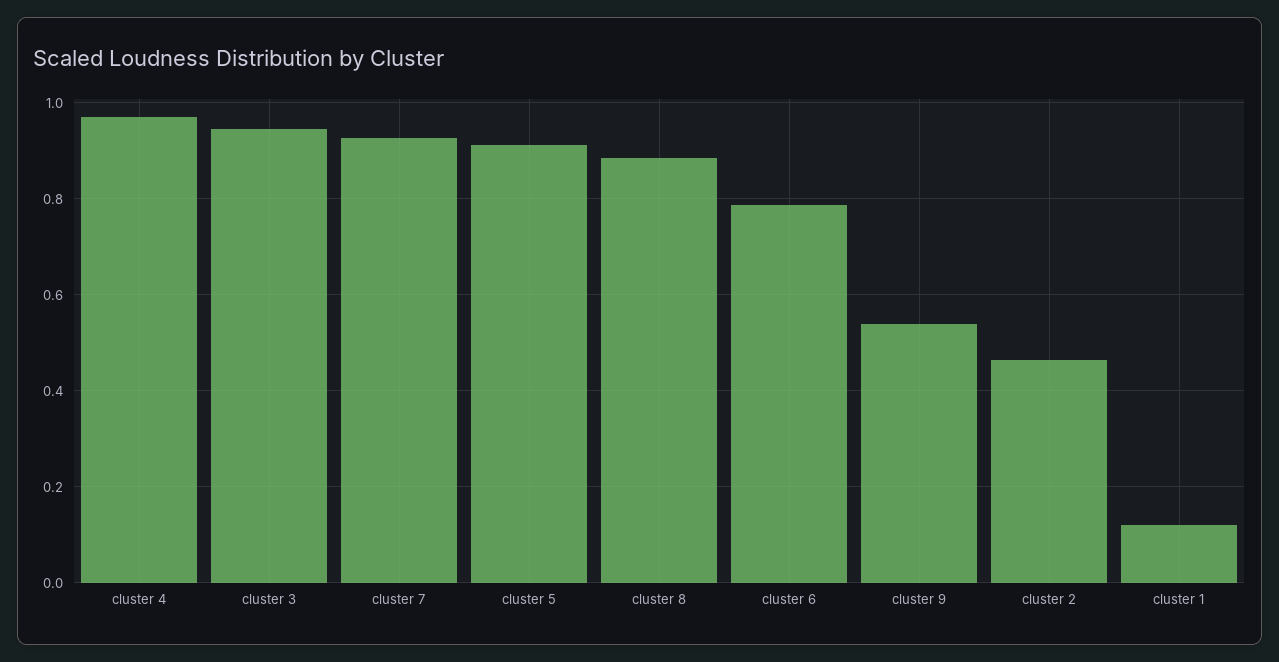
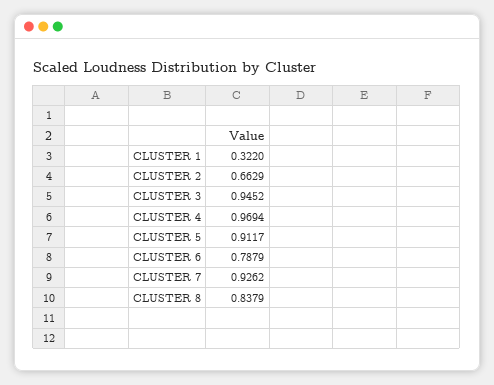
  {
    "cluster 4": 0.9694,
    "cluster 3": 0.9452,
    "cluster 7": 0.9262,
    "cluster 5": 0.9117,
-   "cluster 8": 0.88,
+   "cluster 8": 0.8379,
    "cluster 6": 0.7879,
-   "cluster 9": 0.54,
-   "cluster 2": 0.46,
+   "cluster 2": 0.6629,
-   "cluster 1": 0.12
+   "cluster 1": 0.322
  }

